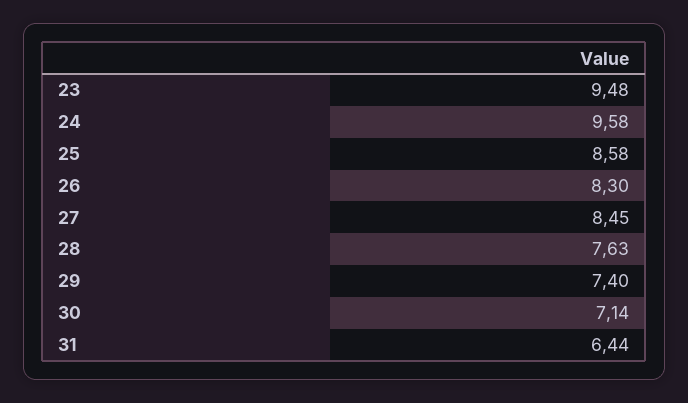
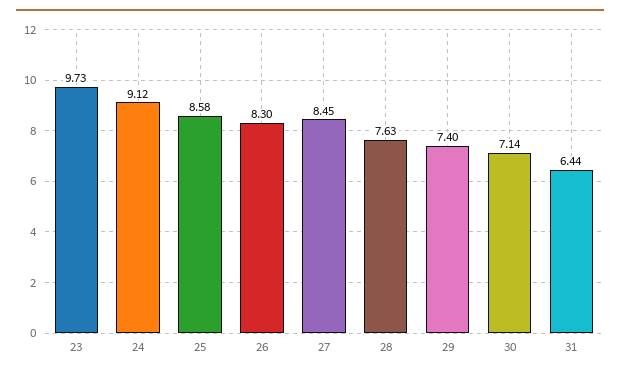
  {
-   "23": 9.48,
+   "23": 9.73,
-   "24": 9.58,
+   "24": 9.12,
    "25": 8.58,
    "26": 8.3,
    "27": 8.45,
    "28": 7.63,
    "29": 7.4,
    "30": 7.14,
    "31": 6.44
  }

